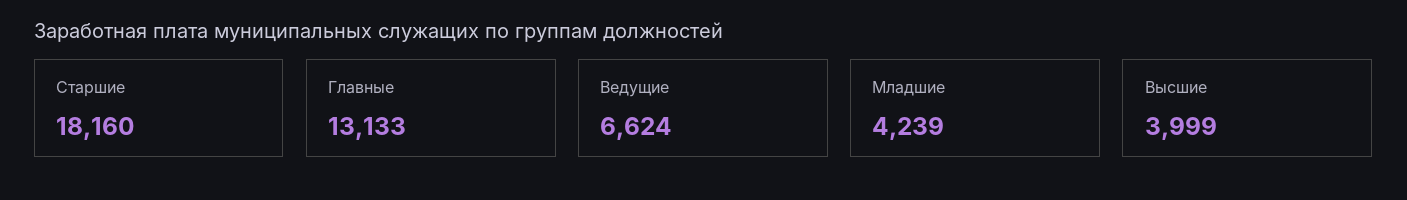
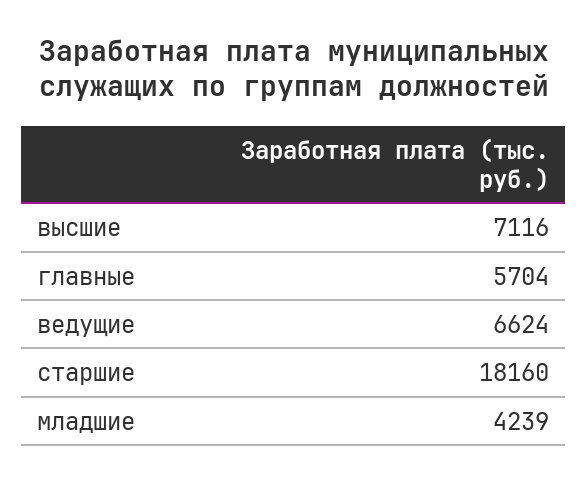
  {
    "Старшие": 18160,
-   "Главные": 13133,
+   "Главные": 5704,
    "Ведущие": 6624,
    "Младшие": 4239,
-   "Высшие": 3999
+   "Высшие": 7116
  }

